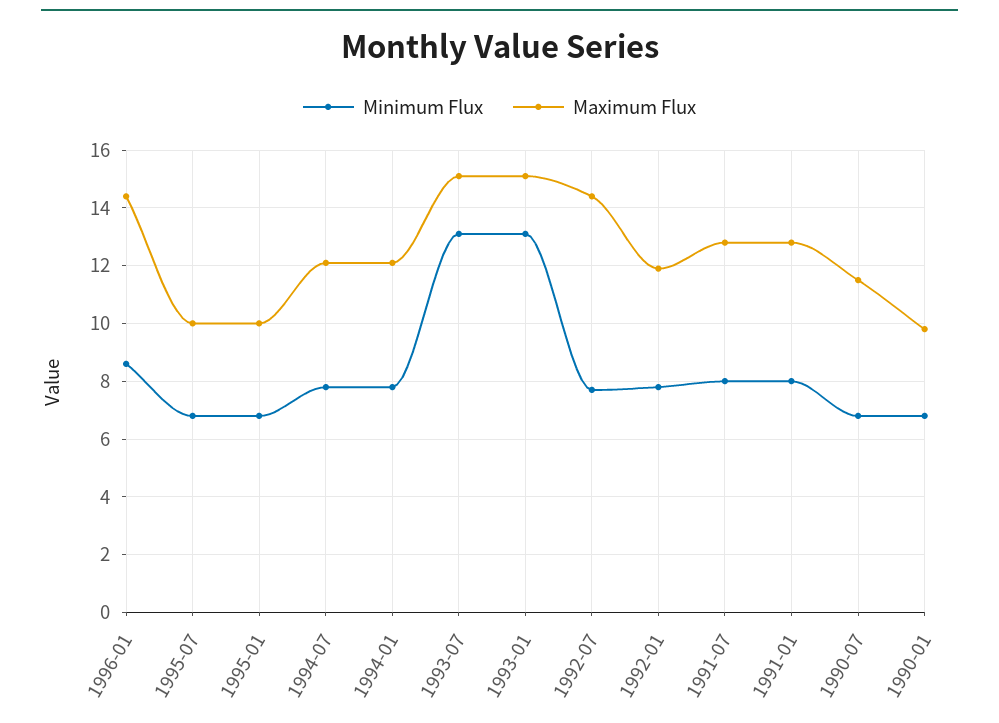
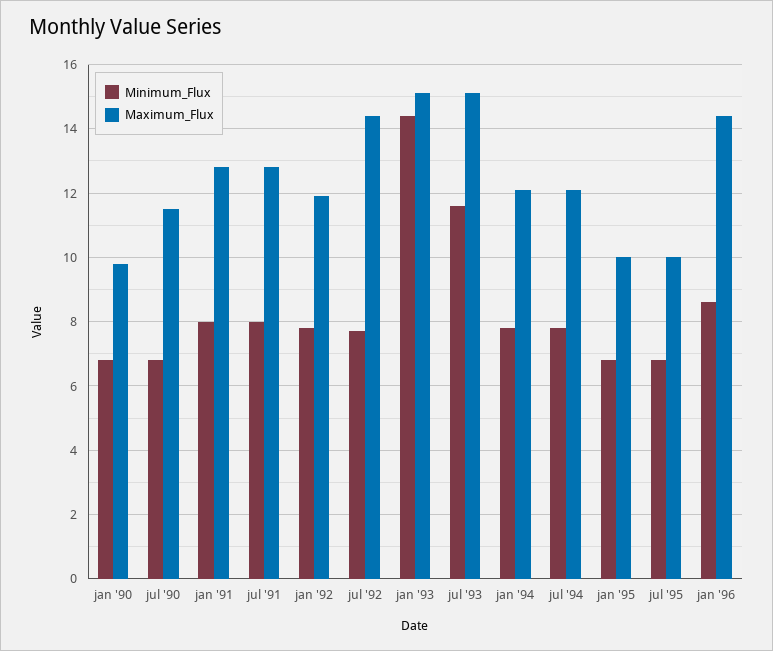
  {
    "Minimum Flux": {
      "1996-01": 8.5,
      "1995-07": 7,
      "1995-01": 7,
      "1994-07": 8,
      "1994-01": 8,
-     "1993-07": 13,
+     "1993-07": 11.5,
-     "1993-01": 13,
+     "1993-01": 14.5,
      "1992-07": 7.5,
      "1992-01": 8,
      "1991-07": 8,
      "1991-01": 8,
      "1990-07": 7,
      "1990-01": 7
    },
    "Maximum Flux": {
      "1996-01": 14.5,
      "1995-07": 10,
      "1995-01": 10,
      "1994-07": 12,
      "1994-01": 12,
      "1993-07": 15,
      "1993-01": 15,
      "1992-07": 14.5,
      "1992-01": 12,
      "1991-07": 13,
      "1991-01": 13,
      "1990-07": 11.5,
      "1990-01": 10
    }
  }

